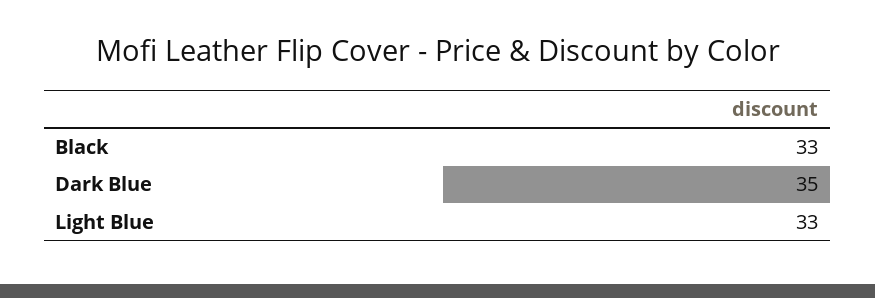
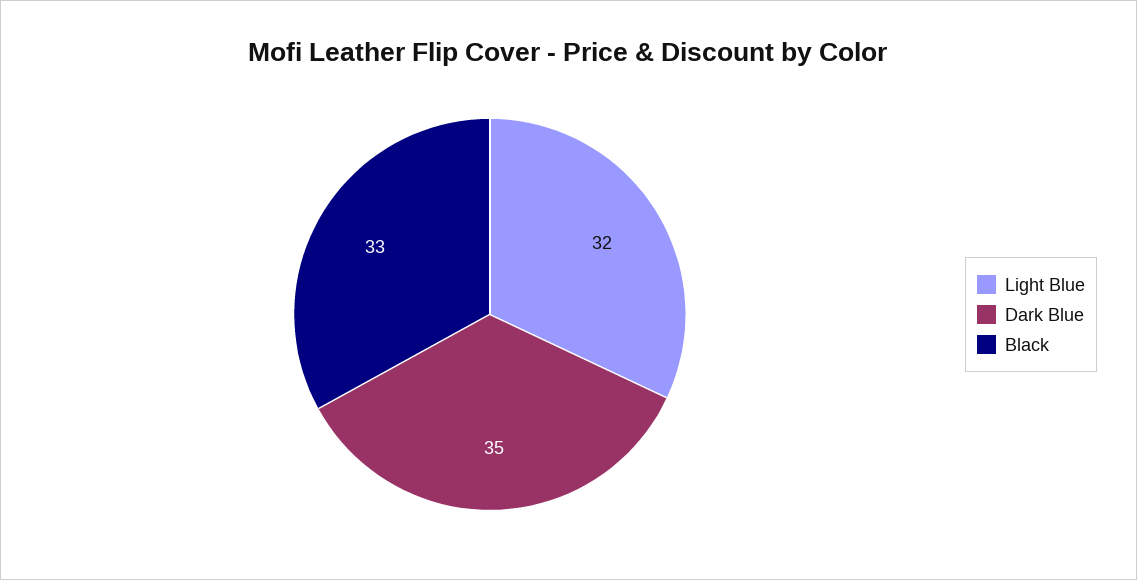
  {
    "Black": 33,
    "Dark Blue": 35,
-   "Light Blue": 33
+   "Light Blue": 32
  }

